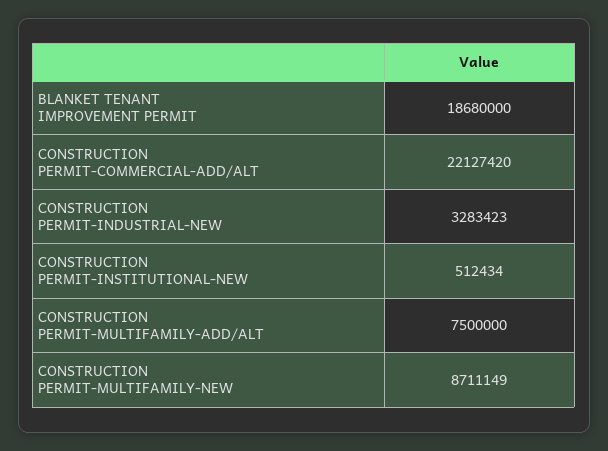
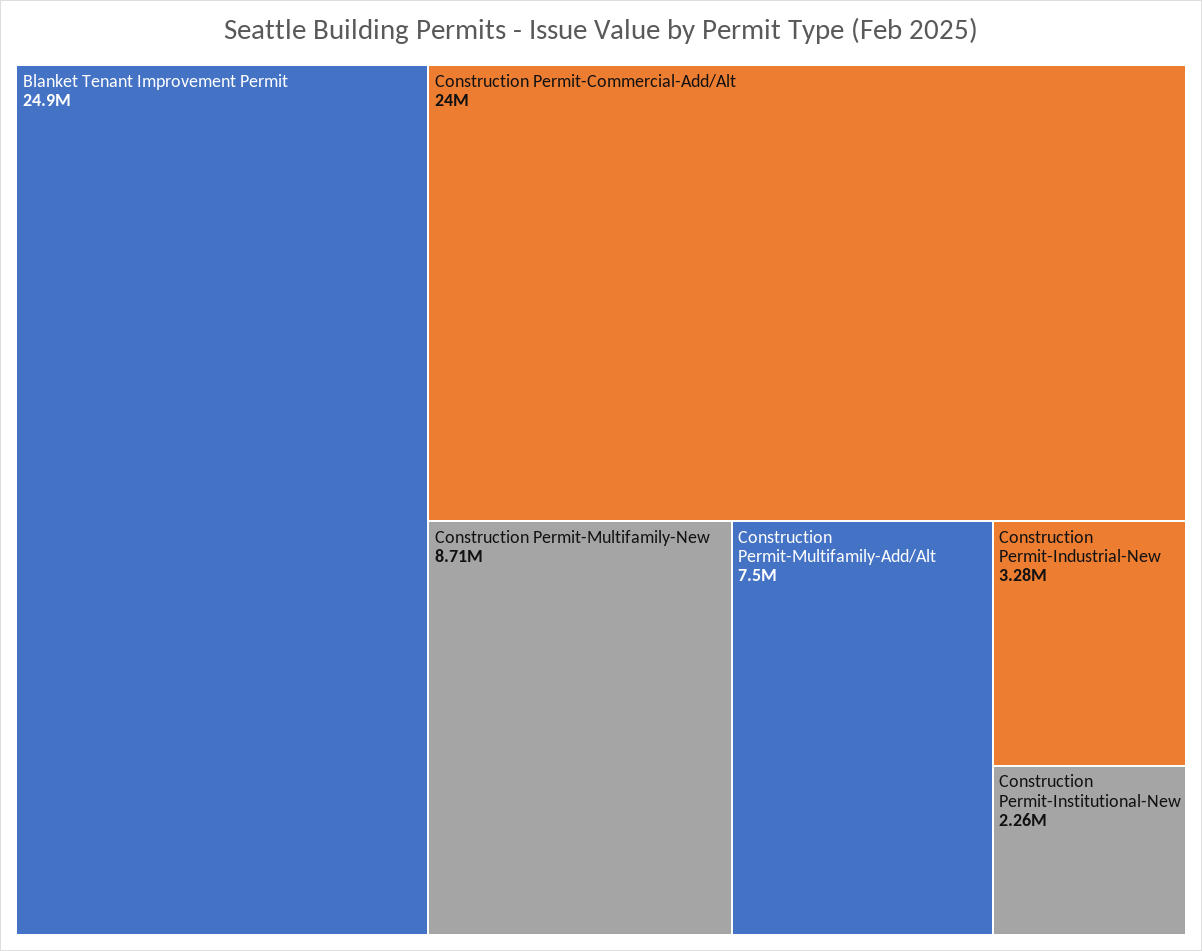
  {
-   "BLANKET TENANT IMPROVEMENT PERMIT": 18680000,
+   "BLANKET TENANT IMPROVEMENT PERMIT": 24900000,
-   "CONSTRUCTION PERMIT-COMMERCIAL-ADD/ALT": 22127420,
+   "CONSTRUCTION PERMIT-COMMERCIAL-ADD/ALT": 24000000,
    "CONSTRUCTION PERMIT-INDUSTRIAL-NEW": 3283423,
-   "CONSTRUCTION PERMIT-INSTITUTIONAL-NEW": 512434,
+   "CONSTRUCTION PERMIT-INSTITUTIONAL-NEW": 2260000,
    "CONSTRUCTION PERMIT-MULTIFAMILY-ADD/ALT": 7500000,
    "CONSTRUCTION PERMIT-MULTIFAMILY-NEW": 8711149
  }

